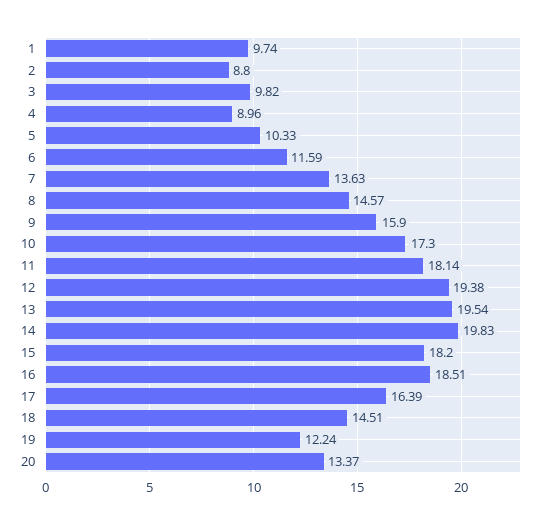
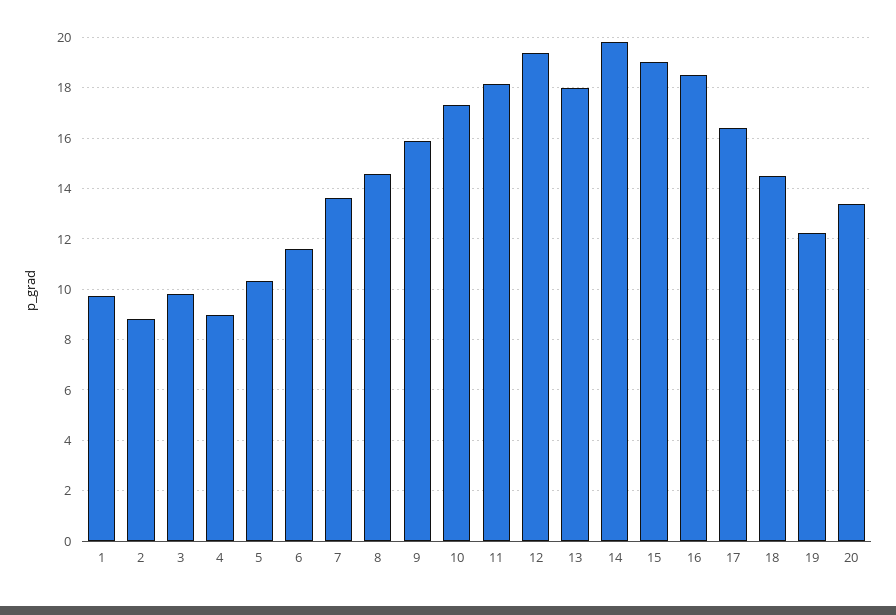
  {
    "1": 9.74,
    "2": 8.8,
    "3": 9.82,
    "4": 8.96,
    "5": 10.33,
    "6": 11.59,
    "7": 13.63,
    "8": 14.57,
    "9": 15.9,
    "10": 17.3,
    "11": 18.14,
    "12": 19.38,
-   "13": 19.54,
+   "13": 18,
    "14": 19.83,
-   "15": 18.2,
+   "15": 19,
    "16": 18.51,
    "17": 16.39,
    "18": 14.51,
    "19": 12.24,
    "20": 13.37
  }

